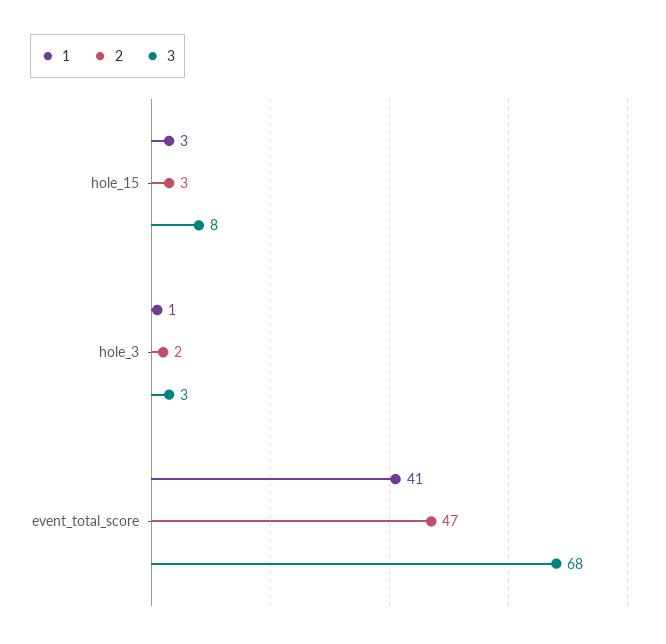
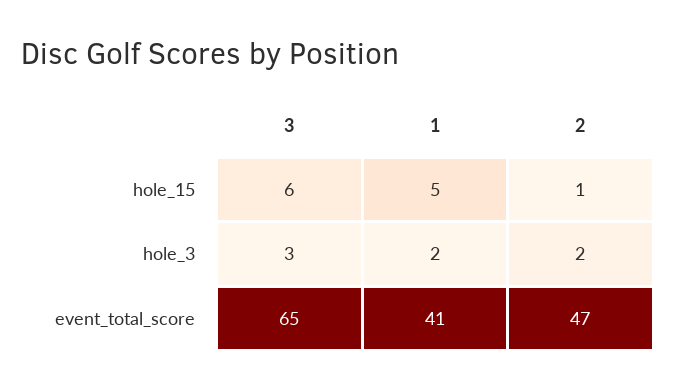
  {
    "1": {
-     "hole_15": 3,
+     "hole_15": 5,
-     "hole_3": 1,
+     "hole_3": 2,
      "event_total_score": 41
    },
    "2": {
-     "hole_15": 3,
+     "hole_15": 1,
      "hole_3": 2,
      "event_total_score": 47
    },
    "3": {
-     "hole_15": 8,
+     "hole_15": 6,
      "hole_3": 3,
-     "event_total_score": 68
+     "event_total_score": 65
    }
  }

